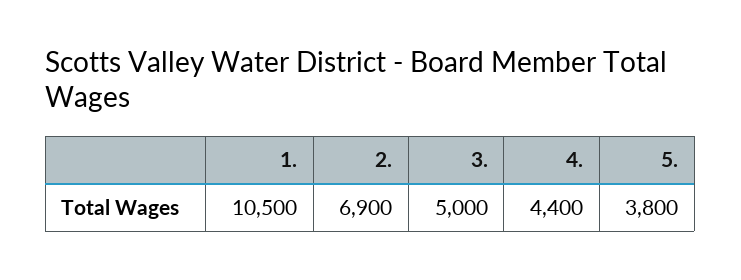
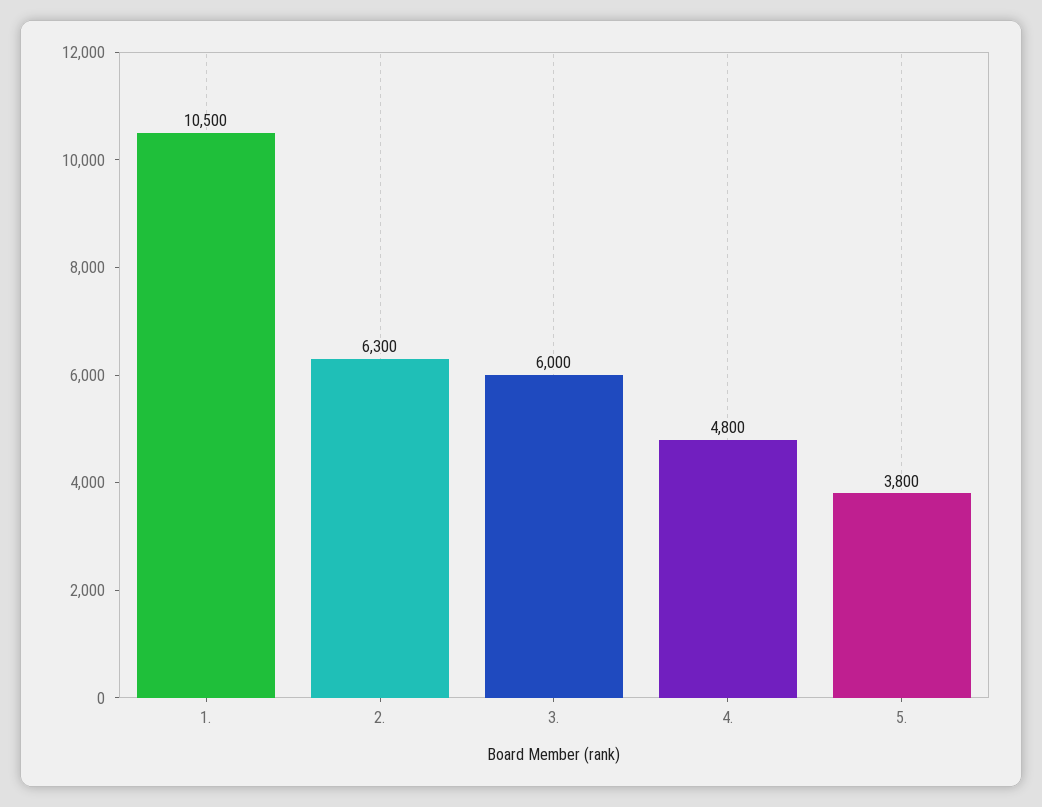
  {
    "1.": 10500,
-   "2.": 6900,
+   "2.": 6300,
-   "3.": 5000,
+   "3.": 6000,
-   "4.": 4400,
+   "4.": 4800,
    "5.": 3800
  }

